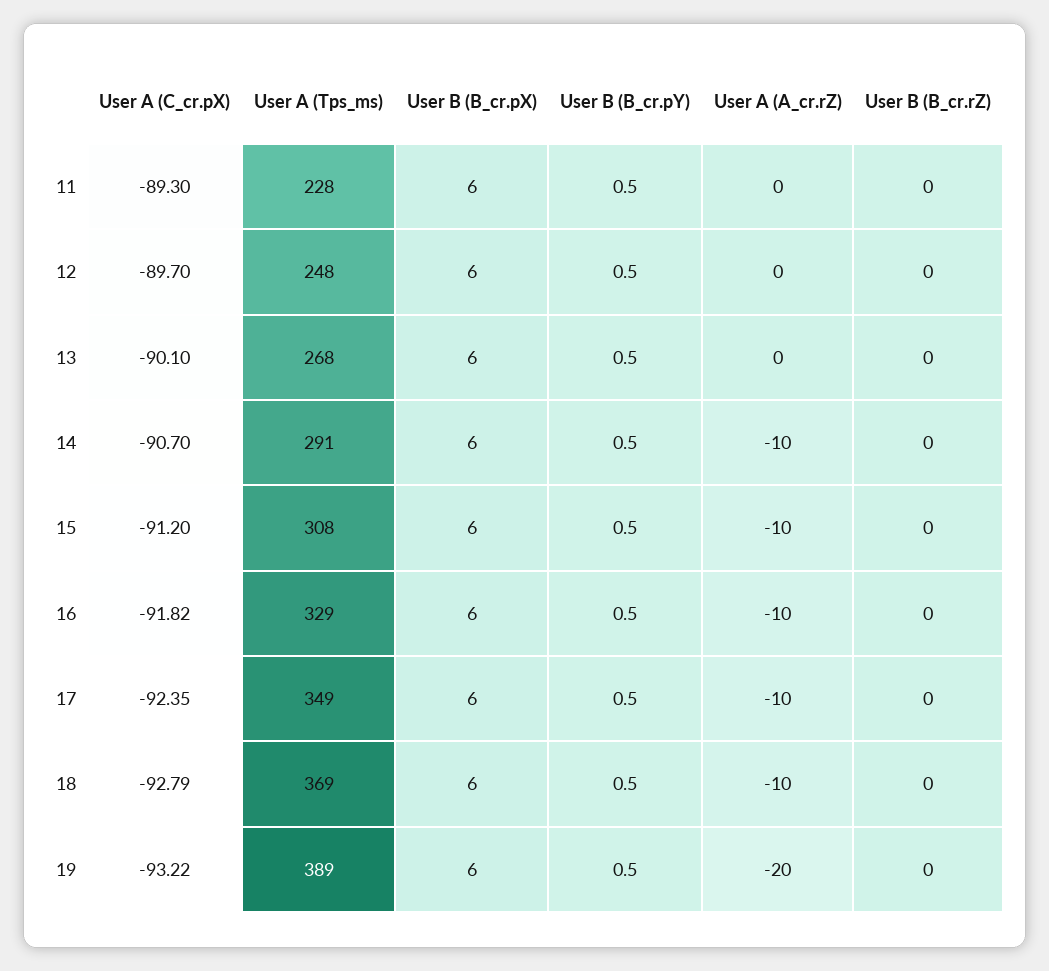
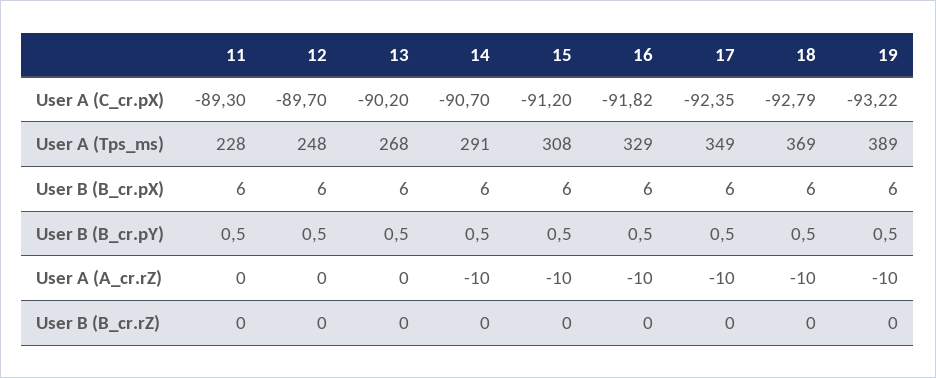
  {
    "User A (C_cr.pX)": {
      "11": -89.3,
      "12": -89.7,
-     "13": -90.1,
+     "13": -90.2,
      "14": -90.7,
      "15": -91.2,
      "16": -91.82,
      "17": -92.35,
      "18": -92.79,
      "19": -93.22
    },
    "User A (Tps_ms)": {
      "11": 228,
      "12": 248,
      "13": 268,
      "14": 291,
      "15": 308,
      "16": 329,
      "17": 349,
      "18": 369,
      "19": 389
    },
    "User B (B_cr.pX)": {
      "11": 6,
      "12": 6,
      "13": 6,
      "14": 6,
      "15": 6,
      "16": 6,
      "17": 6,
      "18": 6,
      "19": 6
    },
    "User B (B_cr.pY)": {
      "11": 0.5,
      "12": 0.5,
      "13": 0.5,
      "14": 0.5,
      "15": 0.5,
      "16": 0.5,
      "17": 0.5,
      "18": 0.5,
      "19": 0.5
    },
    "User A (A_cr.rZ)": {
      "11": 0,
      "12": 0,
      "13": 0,
      "14": -10,
      "15": -10,
      "16": -10,
      "17": -10,
      "18": -10,
-     "19": -20
+     "19": -10
    },
    "User B (B_cr.rZ)": {
      "11": 0,
      "12": 0,
      "13": 0,
      "14": 0,
      "15": 0,
      "16": 0,
      "17": 0,
      "18": 0,
      "19": 0
    }
  }

